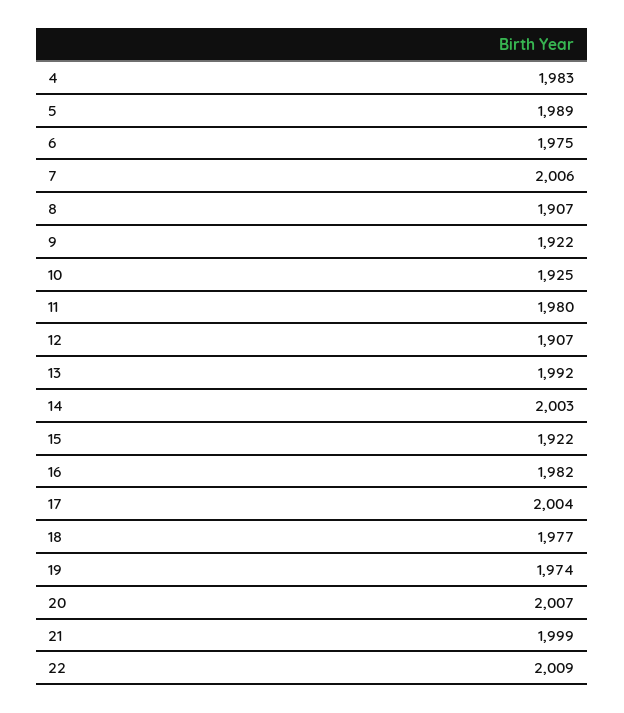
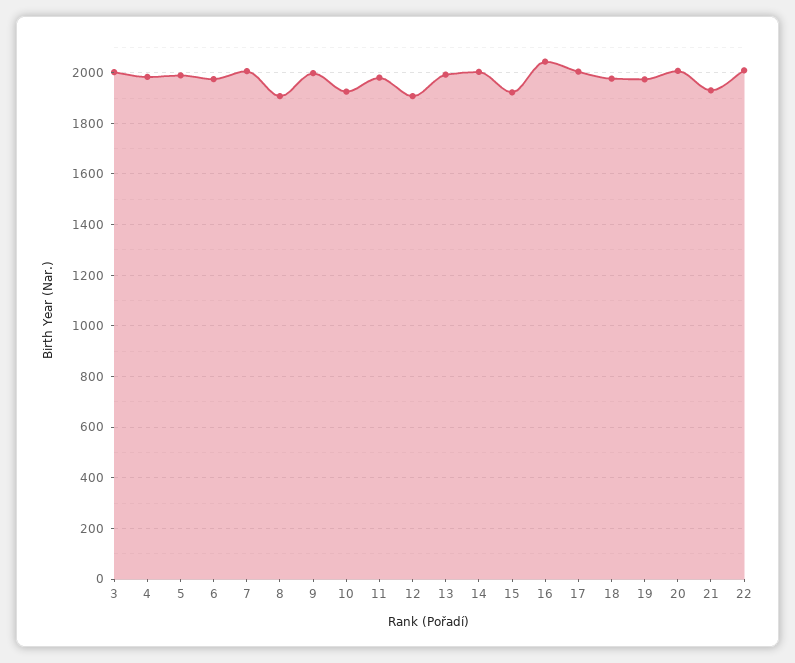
  {
    "4": 1983,
    "5": 1989,
    "6": 1975,
    "7": 2006,
    "8": 1907,
-   "9": 1922,
+   "9": 2000,
    "10": 1925,
    "11": 1980,
    "12": 1907,
    "13": 1992,
    "14": 2003,
    "15": 1922,
-   "16": 1982,
+   "16": 2050,
    "17": 2004,
    "18": 1977,
    "19": 1974,
    "20": 2007,
-   "21": 1999,
+   "21": 1925,
-   "22": 2009
+   "22": 2009,
+   "3": 2000
  }

